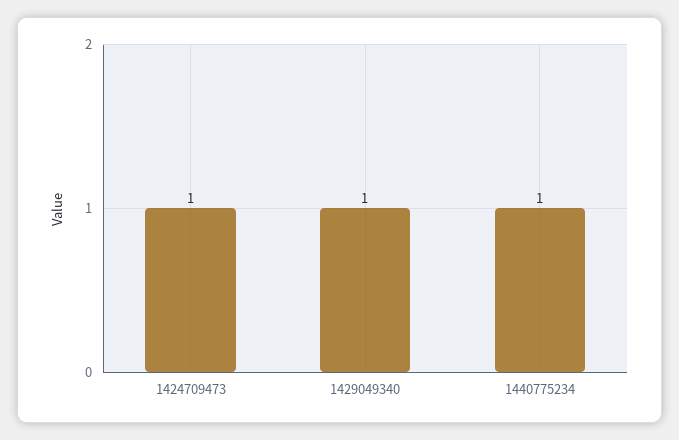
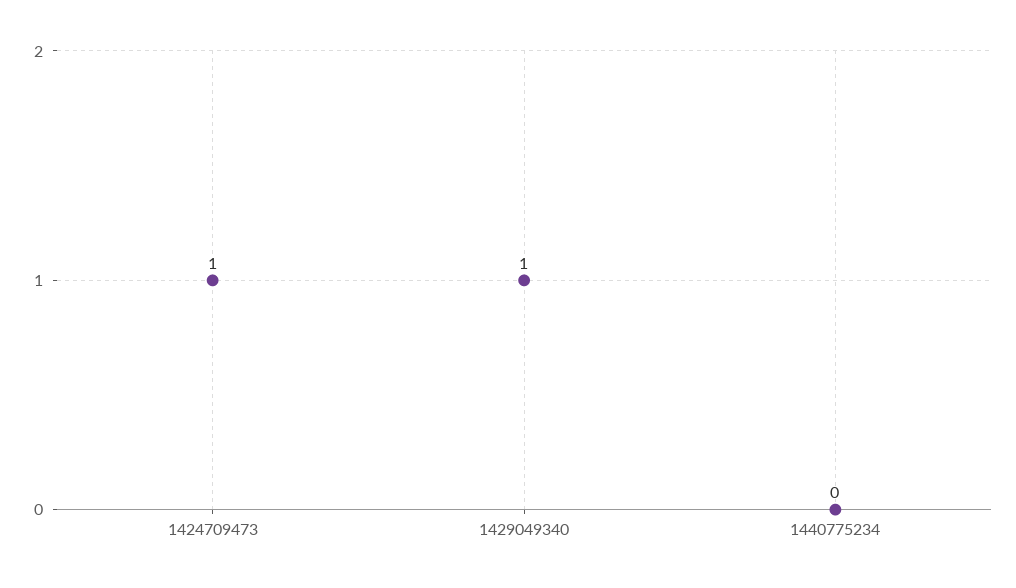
  {
    "1424709473": 1,
    "1429049340": 1,
-   "1440775234": 1
+   "1440775234": 0
  }

